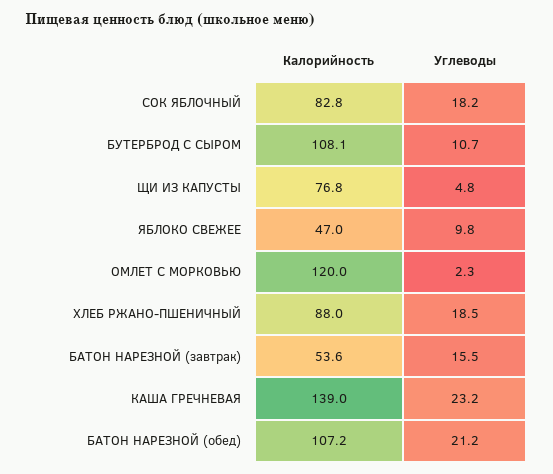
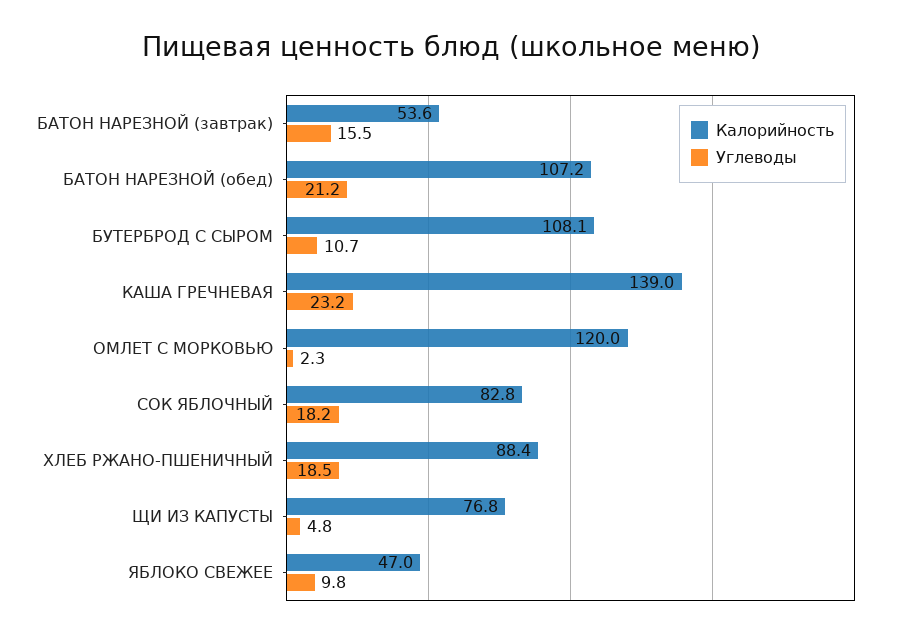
  {
    "Калорийность": {
      "СОК ЯБЛОЧНЫЙ": 82.8,
      "БУТЕРБРОД С СЫРОМ": 108.1,
      "ЩИ ИЗ КАПУСТЫ": 76.8,
      "ЯБЛОКО СВЕЖЕЕ": 47,
      "ОМЛЕТ С МОРКОВЬЮ": 120,
-     "ХЛЕБ РЖАНО-ПШЕНИЧНЫЙ": 88,
+     "ХЛЕБ РЖАНО-ПШЕНИЧНЫЙ": 88.4,
      "БАТОН НАРЕЗНОЙ (завтрак)": 53.6,
      "КАША ГРЕЧНЕВАЯ": 139,
      "БАТОН НАРЕЗНОЙ (обед)": 107.2
    },
    "Углеводы": {
      "СОК ЯБЛОЧНЫЙ": 18.2,
      "БУТЕРБРОД С СЫРОМ": 10.7,
      "ЩИ ИЗ КАПУСТЫ": 4.8,
      "ЯБЛОКО СВЕЖЕЕ": 9.8,
      "ОМЛЕТ С МОРКОВЬЮ": 2.3,
      "ХЛЕБ РЖАНО-ПШЕНИЧНЫЙ": 18.5,
      "БАТОН НАРЕЗНОЙ (завтрак)": 15.5,
      "КАША ГРЕЧНЕВАЯ": 23.2,
      "БАТОН НАРЕЗНОЙ (обед)": 21.2
    }
  }

